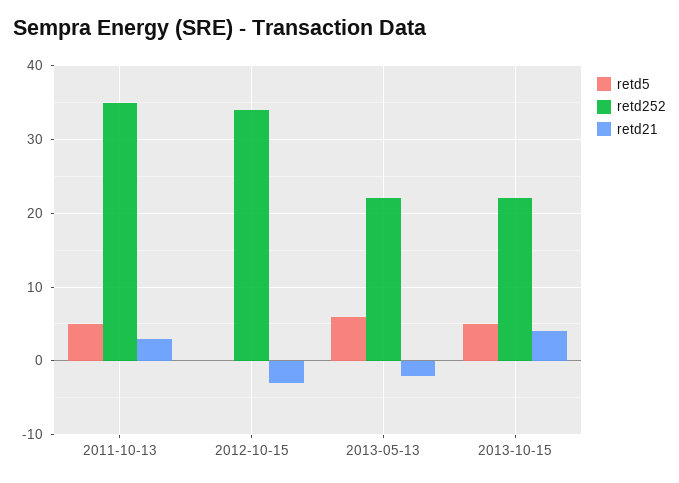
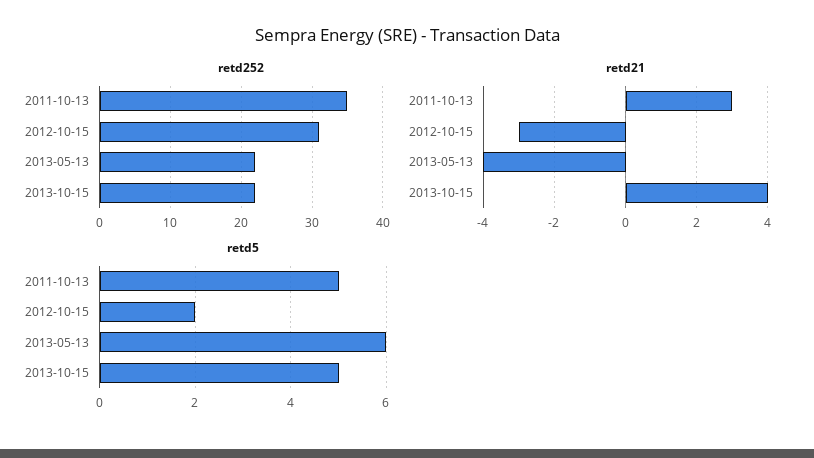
  {
    "retd5": {
      "2011-10-13": 5,
-     "2012-10-15": 0,
+     "2012-10-15": 2,
      "2013-05-13": 6,
      "2013-10-15": 5
    },
    "retd252": {
      "2011-10-13": 35,
-     "2012-10-15": 34,
+     "2012-10-15": 31,
      "2013-05-13": 22,
      "2013-10-15": 22
    },
    "retd21": {
      "2011-10-13": 3,
      "2012-10-15": -3,
-     "2013-05-13": -2,
+     "2013-05-13": -4,
      "2013-10-15": 4
    }
  }

